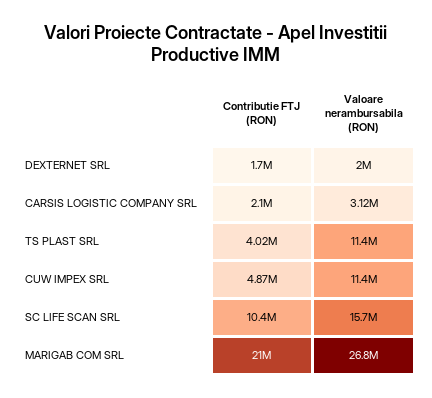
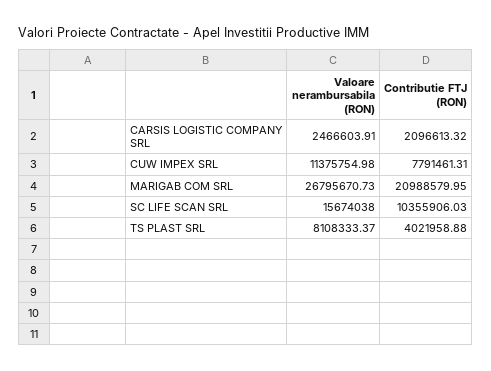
  {
    "Contributie FTJ (RON)": {
-     "DEXTERNET SRL": 1700000,
      "CARSIS LOGISTIC COMPANY SRL": 2096613.32,
      "TS PLAST SRL": 4021958.88,
-     "CUW IMPEX SRL": 4870000,
+     "CUW IMPEX SRL": 7791461.31,
      "SC LIFE SCAN SRL": 10355906.03,
      "MARIGAB COM SRL": 20988579.95
    },
    "Valoare nerambursabila (RON)": {
-     "DEXTERNET SRL": 2000000,
-     "CARSIS LOGISTIC COMPANY SRL": 3120000,
+     "CARSIS LOGISTIC COMPANY SRL": 2466603.91,
-     "TS PLAST SRL": 11400000,
+     "TS PLAST SRL": 8108333.37,
      "CUW IMPEX SRL": 11375754.98,
      "SC LIFE SCAN SRL": 15674038,
      "MARIGAB COM SRL": 26795670.73
    }
  }

